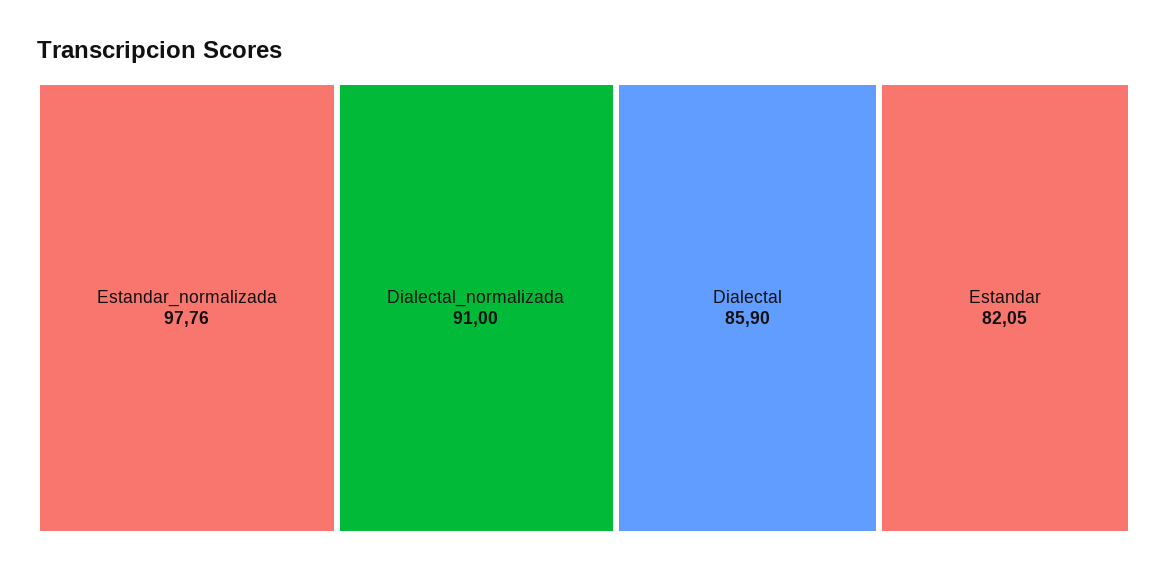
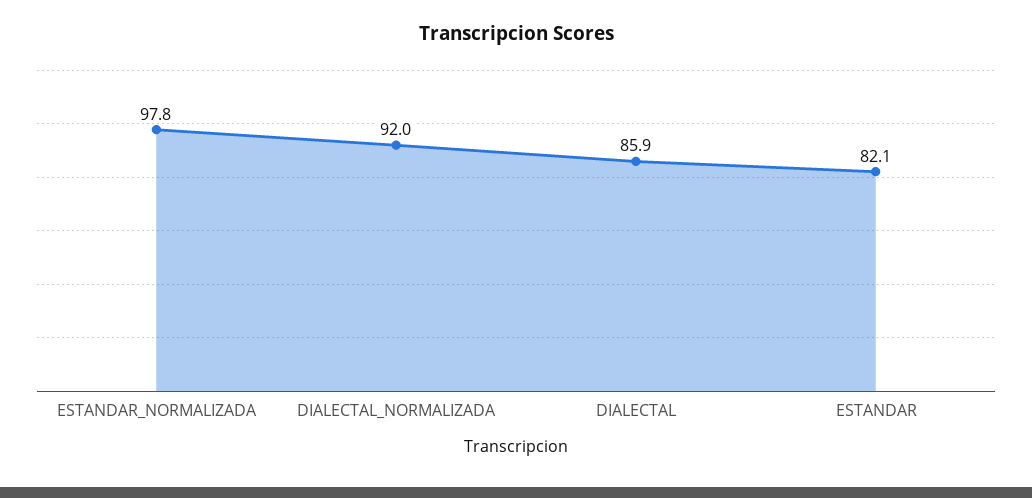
  {
    "Estandar_normalizada": 97.76,
-   "Dialectal_normalizada": 91,
+   "Dialectal_normalizada": 92,
    "Dialectal": 85.9,
    "Estandar": 82.05
  }

